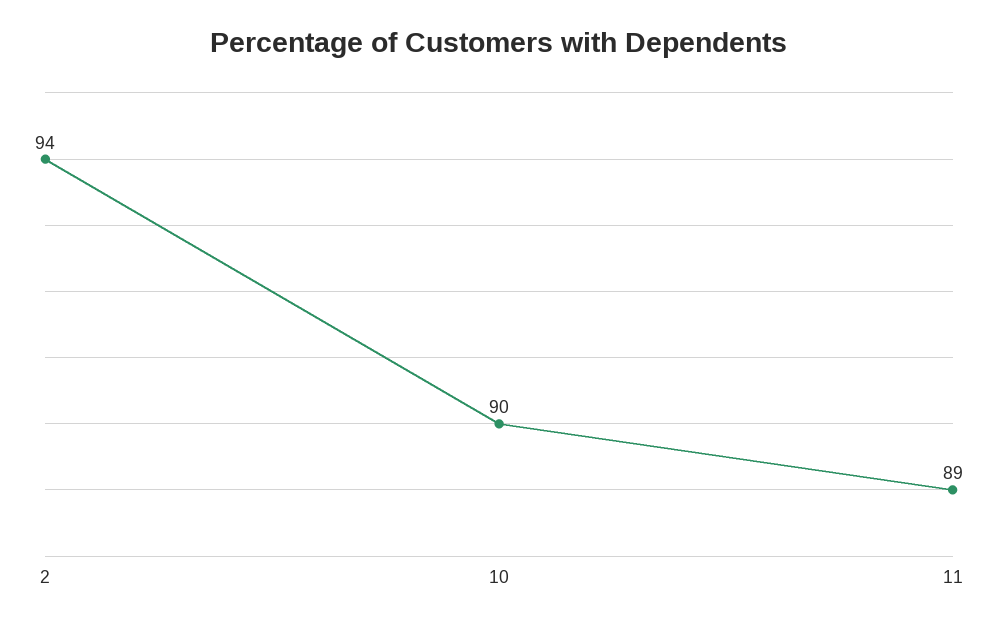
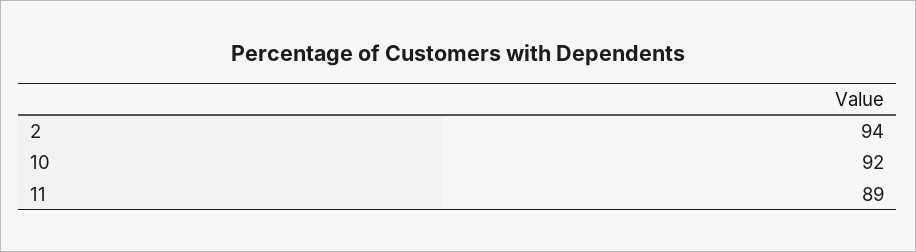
  {
    "2": 94,
-   "10": 90,
+   "10": 92,
    "11": 89
  }

